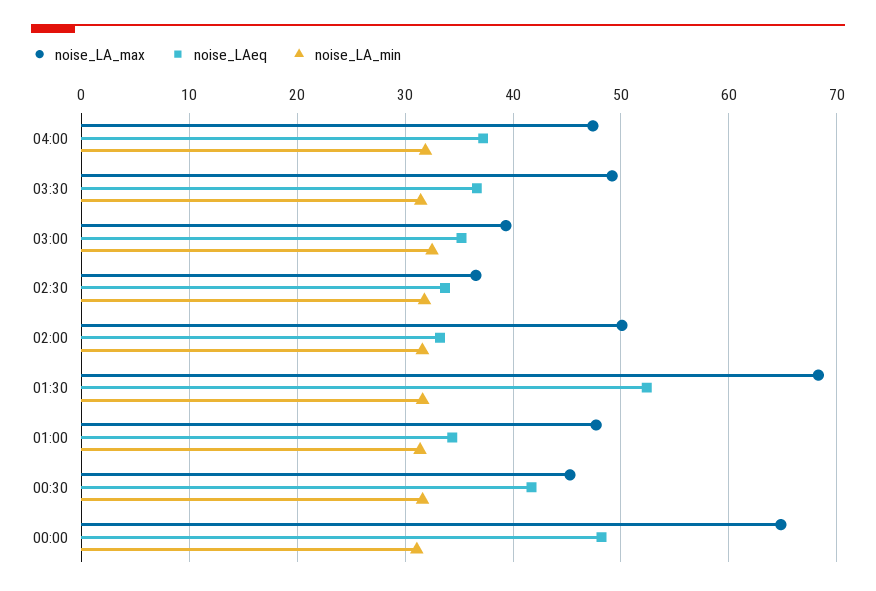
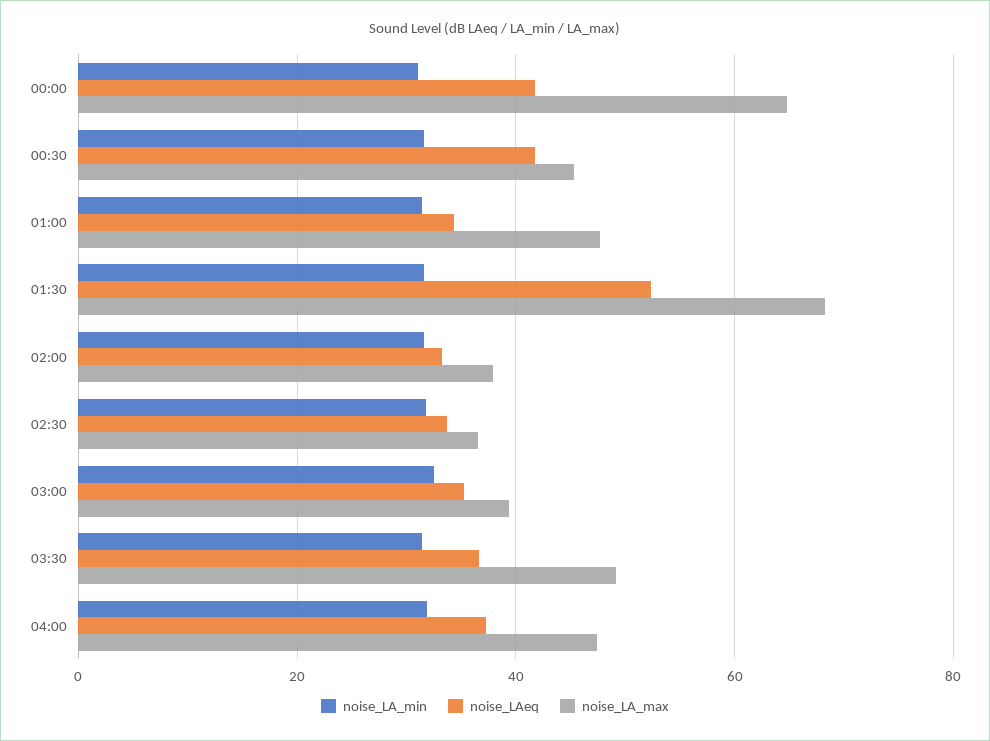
  {
    "noise_LA_max": {
      "04:00": 47,
      "03:30": 49,
      "03:00": 39,
      "02:30": 37,
-     "02:00": 50,
+     "02:00": 38,
      "01:30": 68,
      "01:00": 48,
      "00:30": 45,
      "00:00": 65
    },
    "noise_LAeq": {
      "04:00": 37,
      "03:30": 37,
      "03:00": 35,
      "02:30": 34,
      "02:00": 33,
      "01:30": 52,
      "01:00": 34,
      "00:30": 42,
-     "00:00": 48
+     "00:00": 42
    },
    "noise_LA_min": {
      "04:00": 32,
      "03:30": 31,
      "03:00": 32,
      "02:30": 32,
      "02:00": 32,
      "01:30": 32,
      "01:00": 31,
      "00:30": 32,
      "00:00": 31
    }
  }

